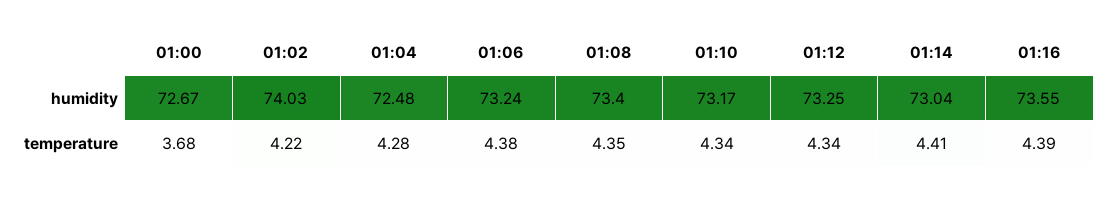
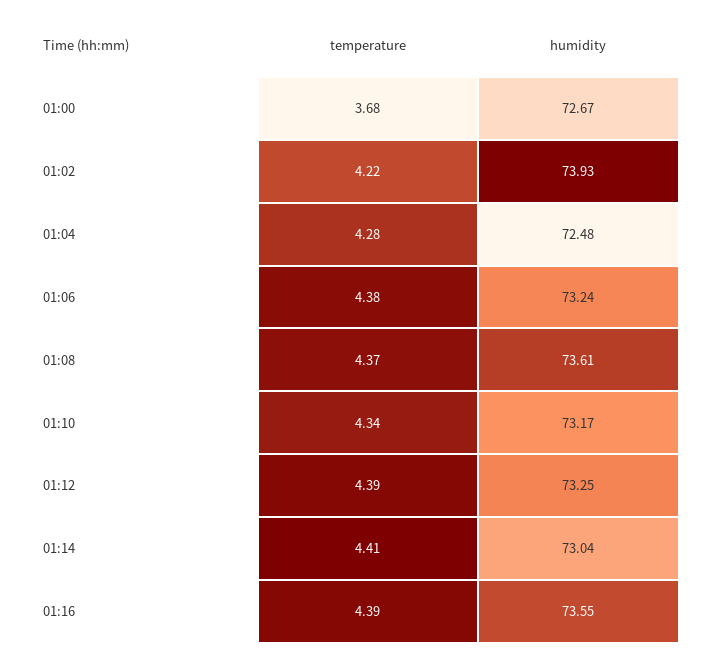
  {
    "01:00": {
      "humidity": 72.67,
      "temperature": 3.68
    },
    "01:02": {
-     "humidity": 74.03,
+     "humidity": 73.93,
      "temperature": 4.22
    },
    "01:04": {
      "humidity": 72.48,
      "temperature": 4.28
    },
    "01:06": {
      "humidity": 73.24,
      "temperature": 4.38
    },
    "01:08": {
-     "humidity": 73.4,
+     "humidity": 73.61,
-     "temperature": 4.35
+     "temperature": 4.37
    },
    "01:10": {
      "humidity": 73.17,
      "temperature": 4.34
    },
    "01:12": {
      "humidity": 73.25,
-     "temperature": 4.34
+     "temperature": 4.39
    },
    "01:14": {
      "humidity": 73.04,
      "temperature": 4.41
    },
    "01:16": {
      "humidity": 73.55,
      "temperature": 4.39
    }
  }

